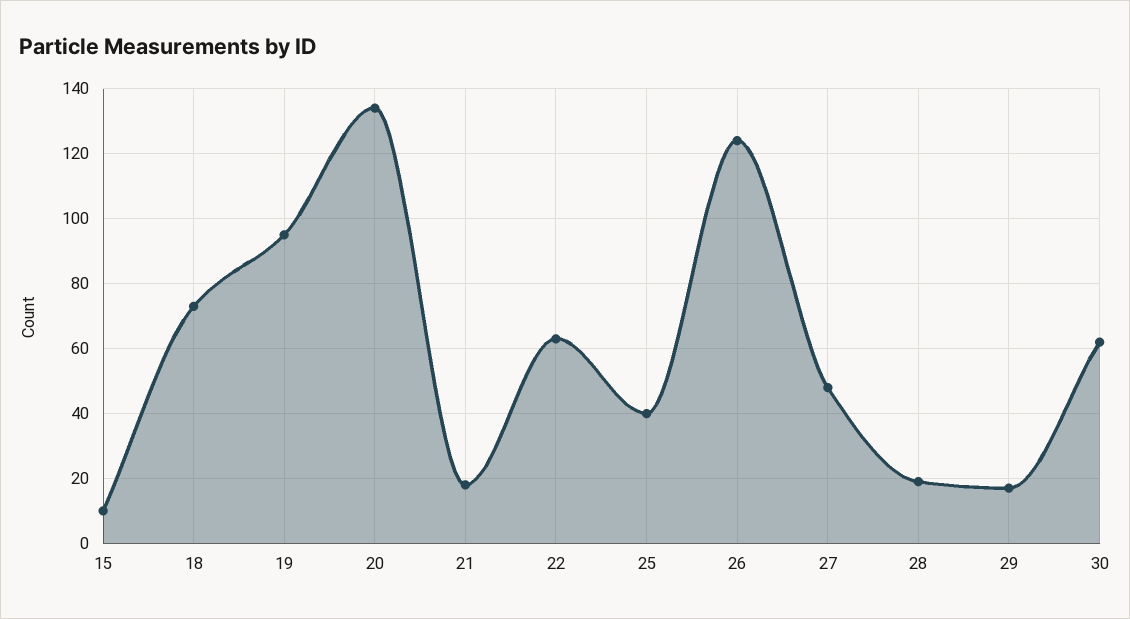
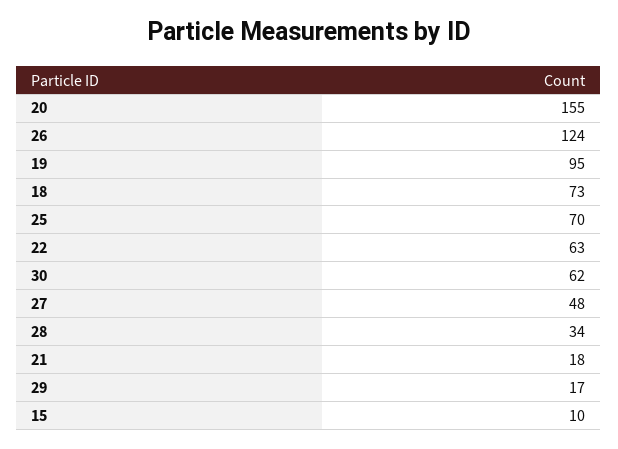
  {
    "15": 10,
    "18": 73,
    "19": 95,
-   "20": 135,
+   "20": 155,
    "21": 18,
    "22": 63,
-   "25": 40,
+   "25": 70,
    "26": 124,
    "27": 48,
-   "28": 20,
+   "28": 34,
    "29": 17,
    "30": 62
  }

